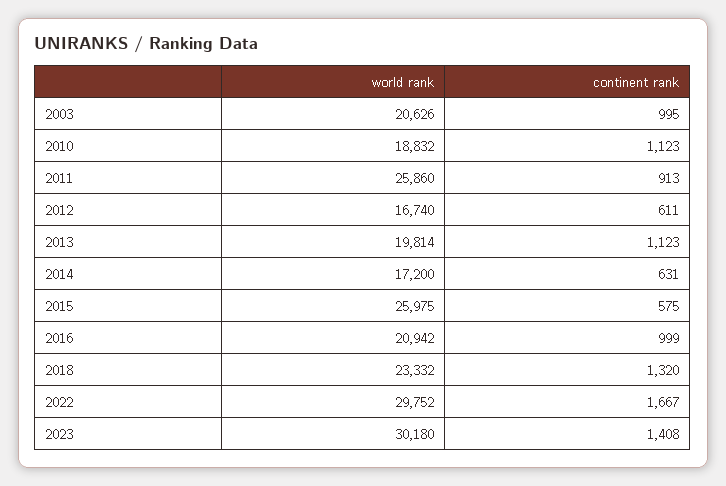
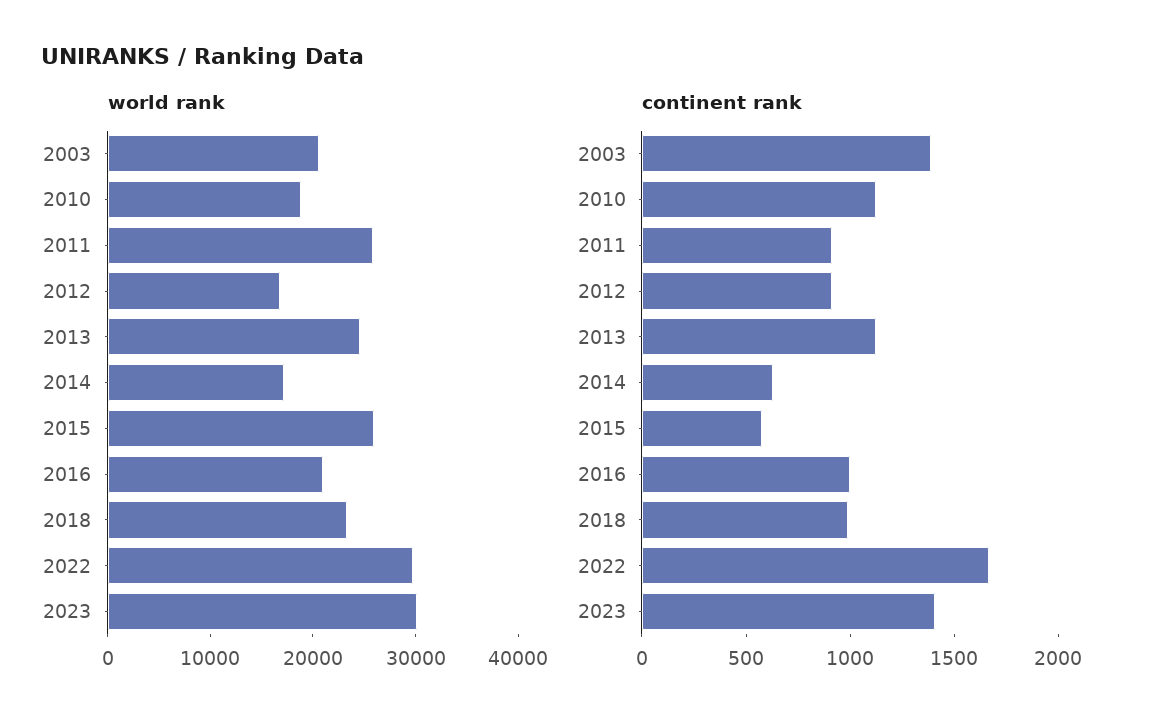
  {
    "world rank": {
      "2003": 20626,
      "2010": 18832,
      "2011": 25860,
      "2012": 16740,
-     "2013": 19814,
+     "2013": 24000,
      "2014": 17200,
      "2015": 25975,
      "2016": 20942,
      "2018": 23332,
      "2022": 29752,
      "2023": 30180
    },
    "continent rank": {
-     "2003": 995,
+     "2003": 1400,
      "2010": 1123,
      "2011": 913,
-     "2012": 611,
+     "2012": 900,
      "2013": 1123,
      "2014": 631,
      "2015": 575,
      "2016": 999,
-     "2018": 1320,
+     "2018": 1000,
      "2022": 1667,
      "2023": 1408
    }
  }

